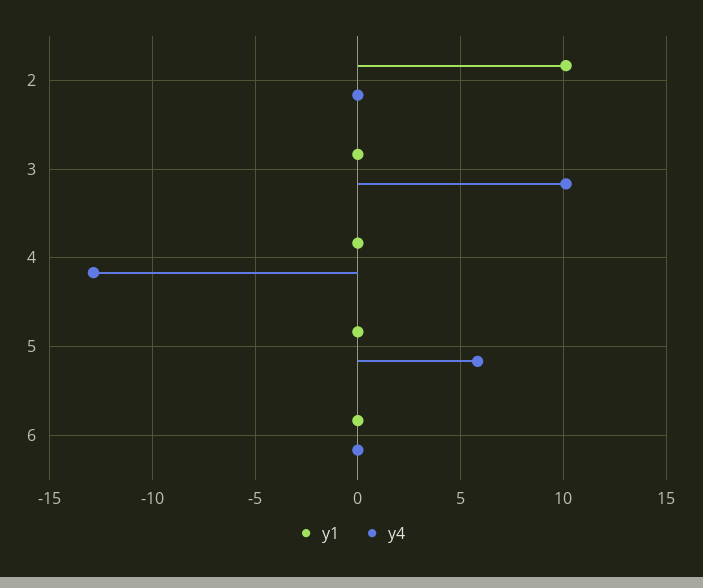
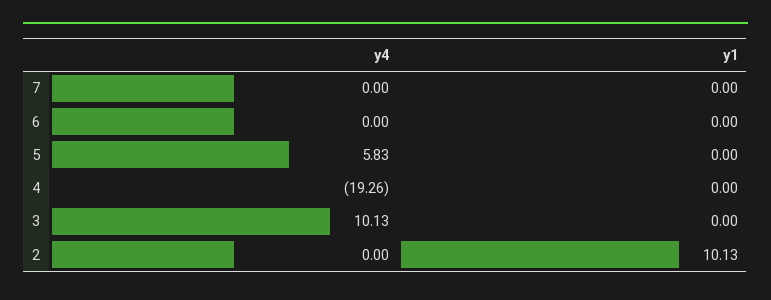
  {
    "y1": {
      "2": 10.13,
      "3": 0,
      "4": 0,
      "5": 0,
-     "6": 0
+     "6": 0,
+     "7": 0
    },
    "y4": {
      "2": 0,
      "3": 10.13,
-     "4": -13,
+     "4": -19.26,
      "5": 5.83,
-     "6": 0
+     "6": 0,
+     "7": 0
    }
  }

